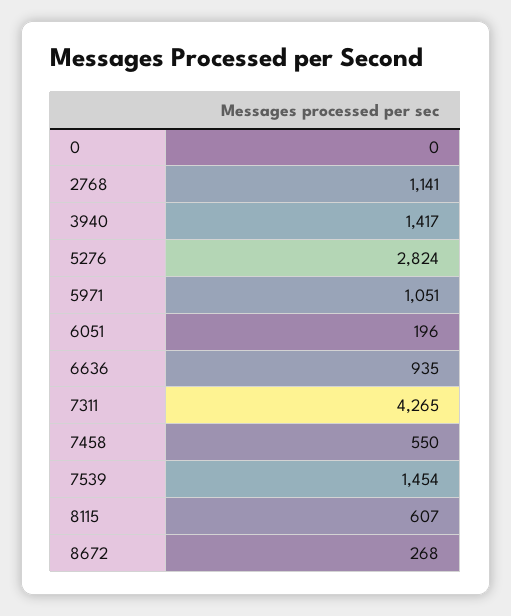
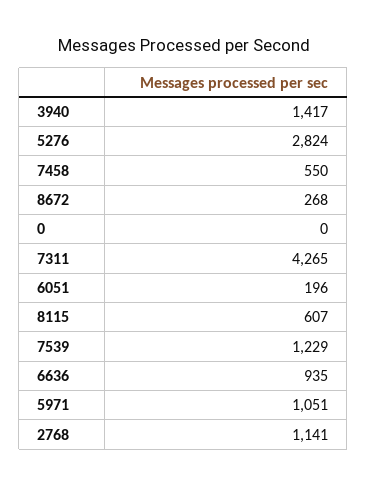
  {
    "0": 0,
    "2768": 1141,
    "3940": 1417,
    "5276": 2824,
    "5971": 1051,
    "6051": 196,
    "6636": 935,
    "7311": 4265,
    "7458": 550,
-   "7539": 1454,
+   "7539": 1229,
    "8115": 607,
    "8672": 268
  }

